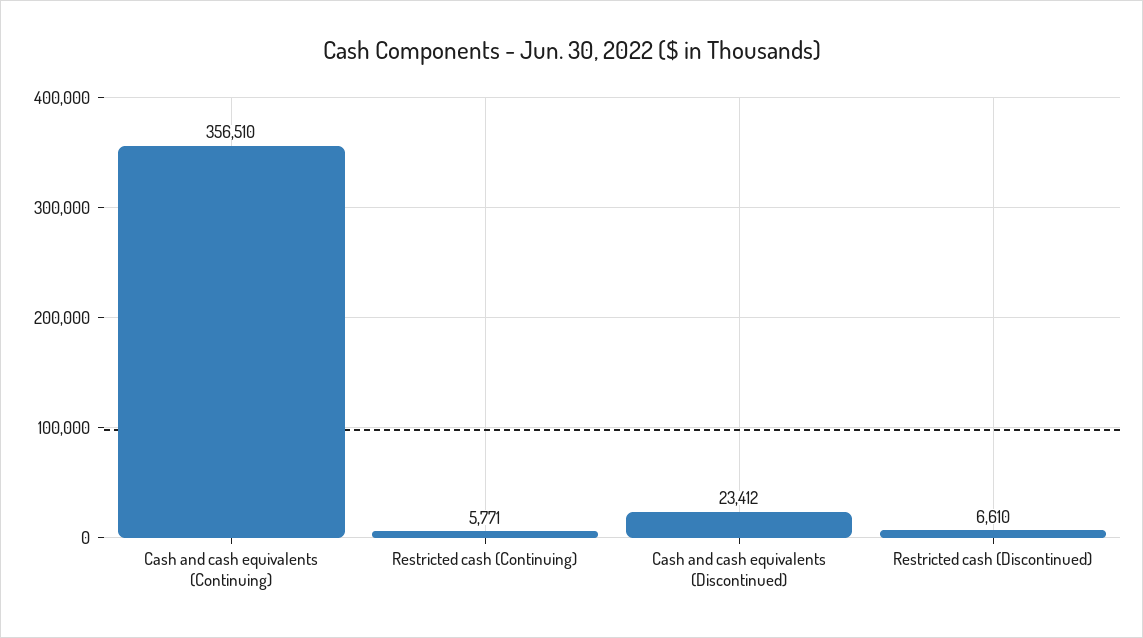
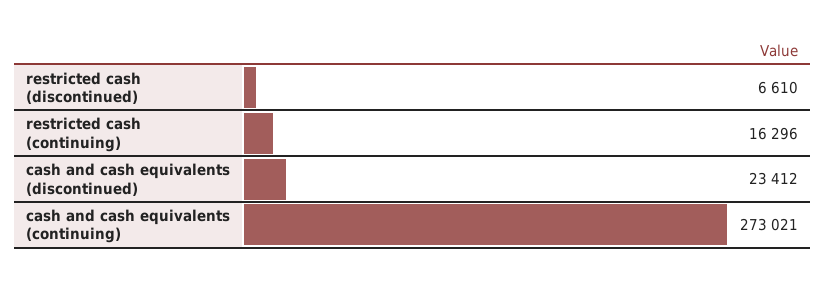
  {
-   "Cash and cash equivalents (Continuing)": 356510,
+   "Cash and cash equivalents (Continuing)": 273021,
-   "Restricted cash (Continuing)": 5771,
+   "Restricted cash (Continuing)": 16296,
    "Cash and cash equivalents (Discontinued)": 23412,
    "Restricted cash (Discontinued)": 6610
  }

